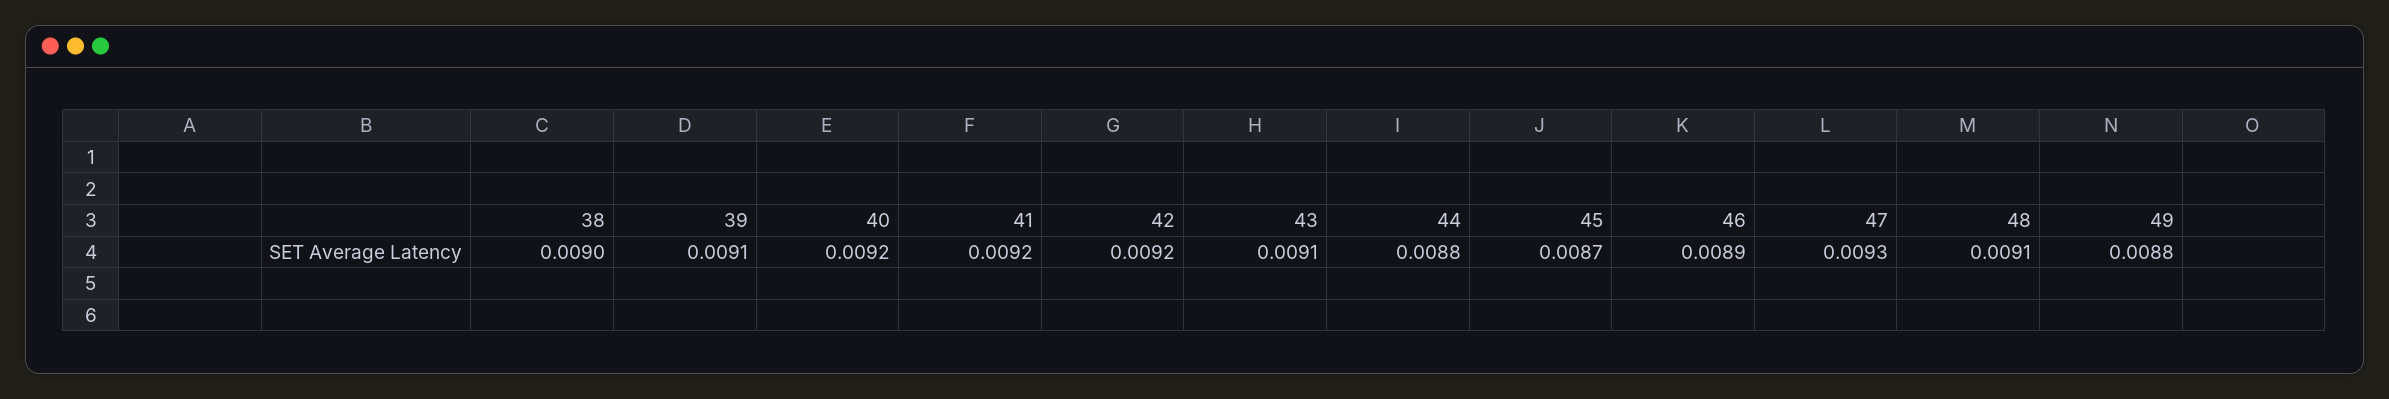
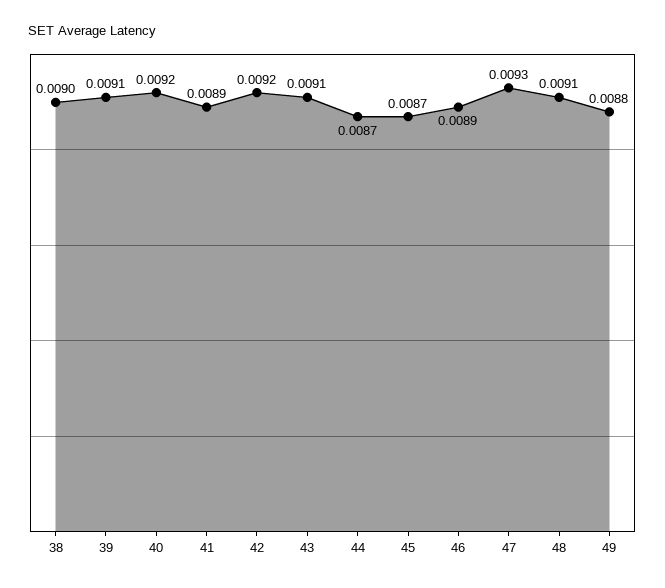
  {
    "38": 0.009,
    "39": 0.0091,
    "40": 0.0092,
-   "41": 0.0092,
+   "41": 0.0089,
    "42": 0.0092,
    "43": 0.0091,
-   "44": 0.0088,
+   "44": 0.0087,
    "45": 0.0087,
    "46": 0.0089,
    "47": 0.0093,
    "48": 0.0091,
    "49": 0.0088
  }

